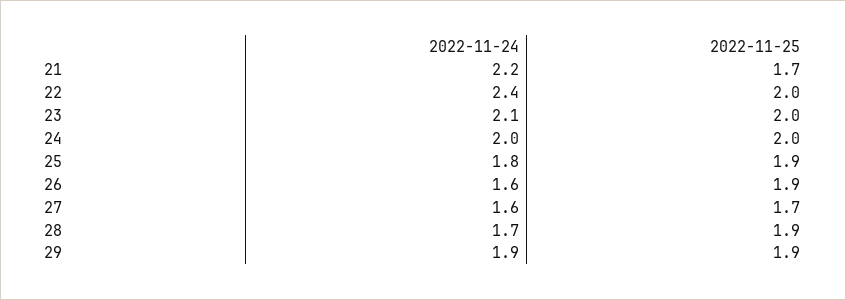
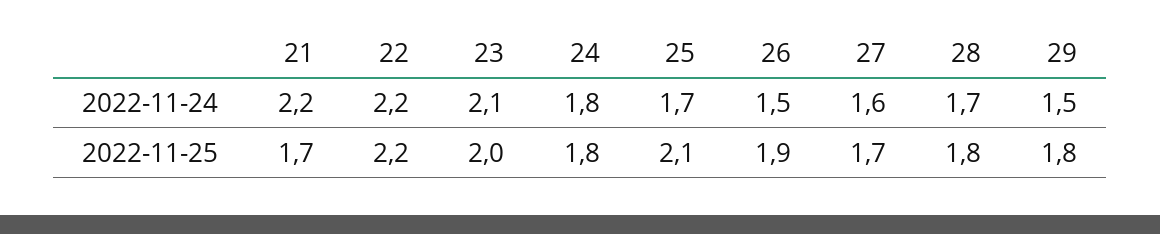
  {
    "2022-11-24": {
      "21": 2.2,
-     "22": 2.4,
+     "22": 2.2,
      "23": 2.1,
-     "24": 2,
+     "24": 1.8,
-     "25": 1.8,
+     "25": 1.7,
-     "26": 1.6,
+     "26": 1.5,
      "27": 1.6,
      "28": 1.7,
-     "29": 1.9
+     "29": 1.5
    },
    "2022-11-25": {
      "21": 1.7,
-     "22": 2,
+     "22": 2.2,
      "23": 2,
-     "24": 2,
+     "24": 1.8,
-     "25": 1.9,
+     "25": 2.1,
      "26": 1.9,
      "27": 1.7,
-     "28": 1.9,
+     "28": 1.8,
-     "29": 1.9
+     "29": 1.8
    }
  }

